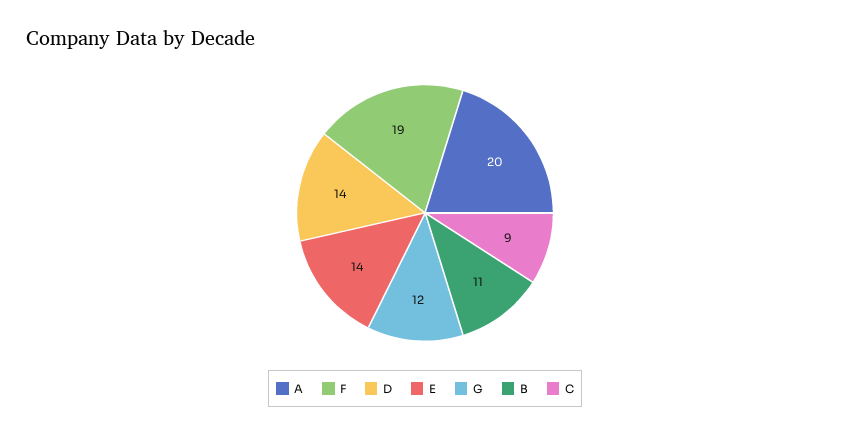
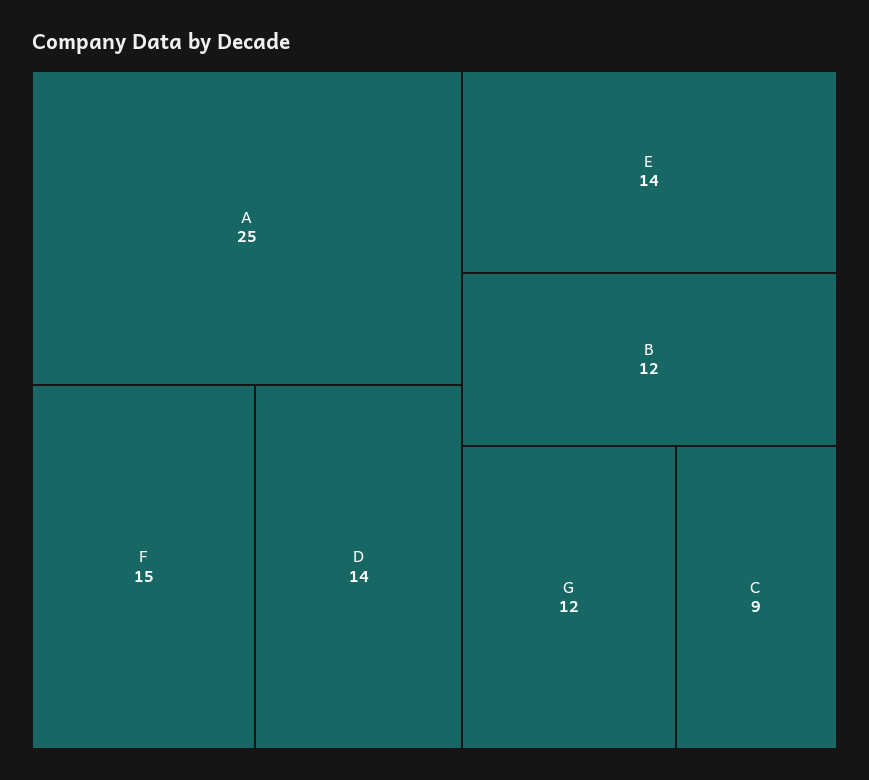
  {
-   "A": 20,
+   "A": 25,
-   "F": 19,
+   "F": 15,
    "D": 14,
    "E": 14,
    "G": 12,
-   "B": 11,
+   "B": 12,
    "C": 9
  }

